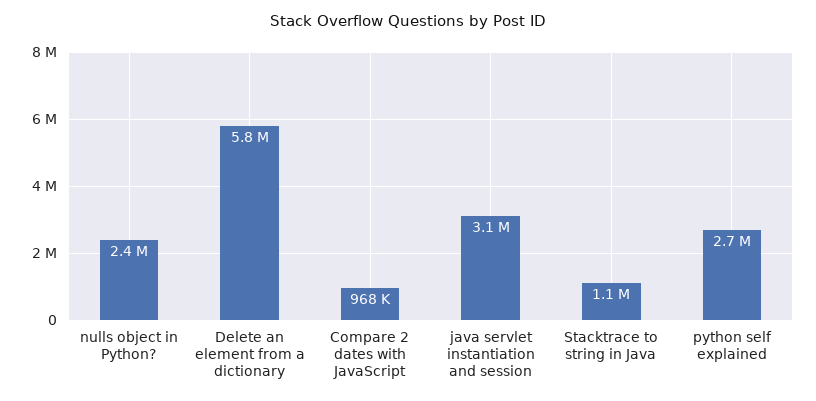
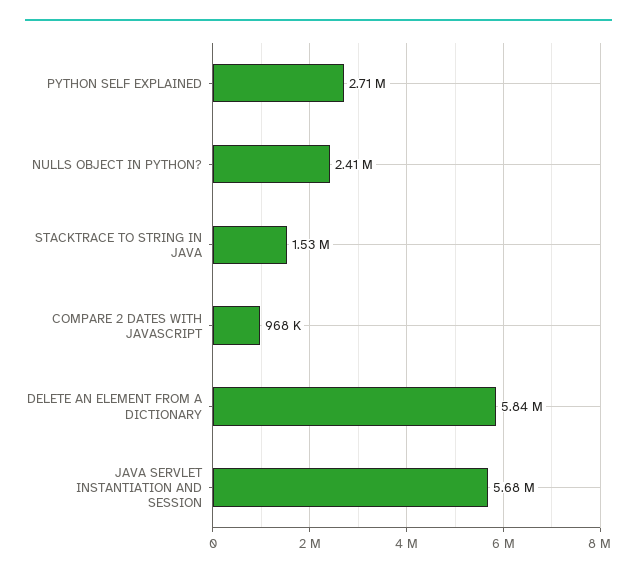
  {
    "nulls object in Python?": 2410000,
    "Delete an element from a dictionary": 5840000,
    "Compare 2 dates with JavaScript": 968000,
-   "java servlet instantiation and session": 3100000,
+   "java servlet instantiation and session": 5680000,
-   "Stacktrace to string in Java": 1100000,
+   "Stacktrace to string in Java": 1530000,
    "python self explained": 2710000
  }

